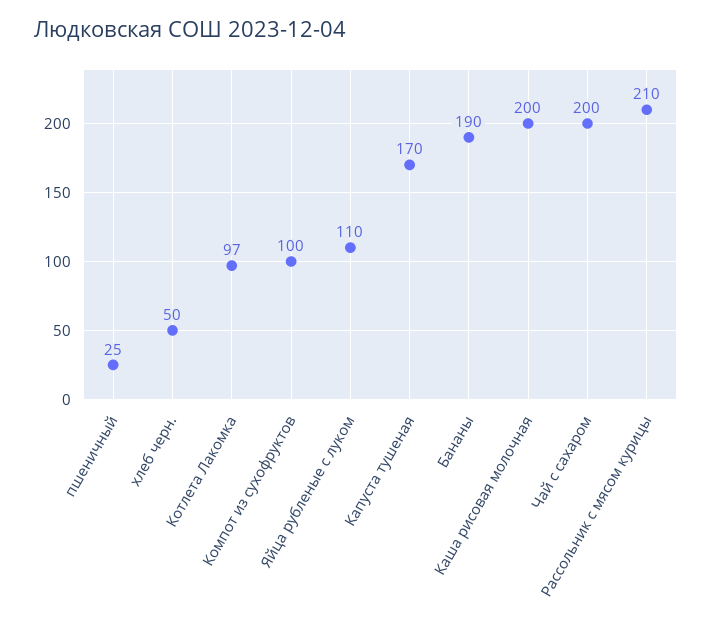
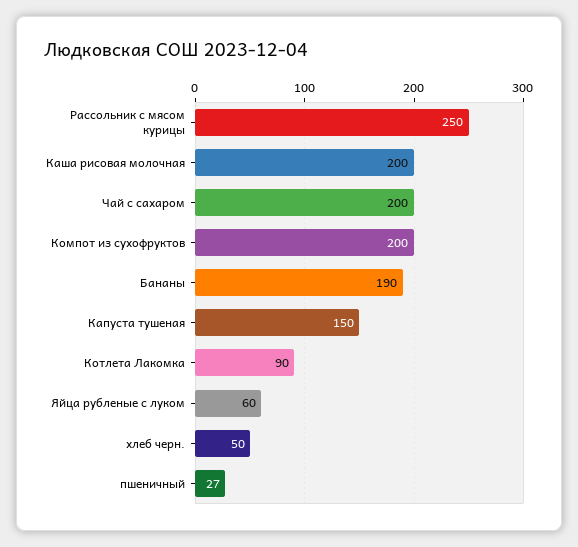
  {
-   "пшеничный": 25,
+   "пшеничный": 27,
    "хлеб черн.": 50,
-   "Котлета Лакомка": 97,
+   "Котлета Лакомка": 90,
-   "Компот из сухофруктов": 100,
+   "Компот из сухофруктов": 200,
-   "Яйца рубленые с луком": 110,
+   "Яйца рубленые с луком": 60,
-   "Капуста тушеная": 170,
+   "Капуста тушеная": 150,
    "Бананы": 190,
    "Каша рисовая молочная": 200,
    "Чай с сахаром": 200,
-   "Рассольник с мясом курицы": 210
+   "Рассольник с мясом курицы": 250
  }

